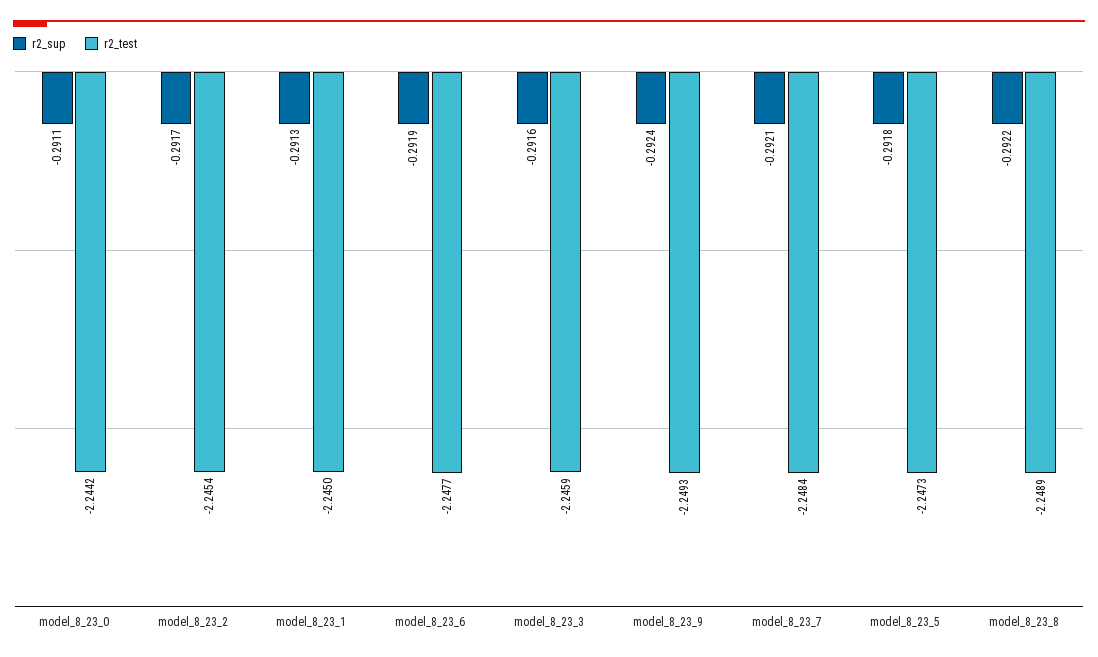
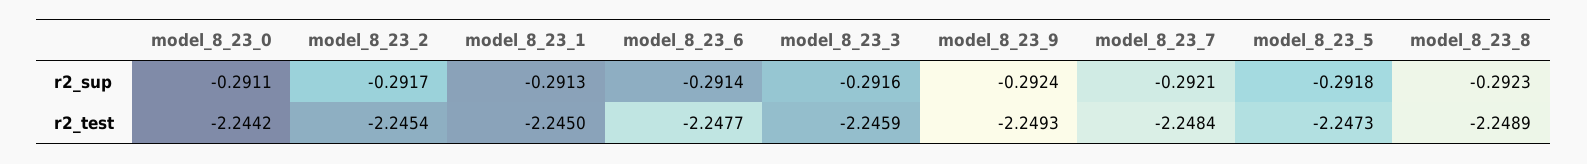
  {
    "r2_sup": {
      "model_8_23_0": -0.2911,
      "model_8_23_2": -0.2917,
      "model_8_23_1": -0.2913,
-     "model_8_23_6": -0.2919,
+     "model_8_23_6": -0.2914,
      "model_8_23_3": -0.2916,
      "model_8_23_9": -0.2924,
      "model_8_23_7": -0.2921,
      "model_8_23_5": -0.2918,
-     "model_8_23_8": -0.2922
+     "model_8_23_8": -0.2923
    },
    "r2_test": {
      "model_8_23_0": -2.2442,
      "model_8_23_2": -2.2454,
      "model_8_23_1": -2.245,
      "model_8_23_6": -2.2477,
      "model_8_23_3": -2.2459,
      "model_8_23_9": -2.2493,
      "model_8_23_7": -2.2484,
      "model_8_23_5": -2.2473,
      "model_8_23_8": -2.2489
    }
  }

